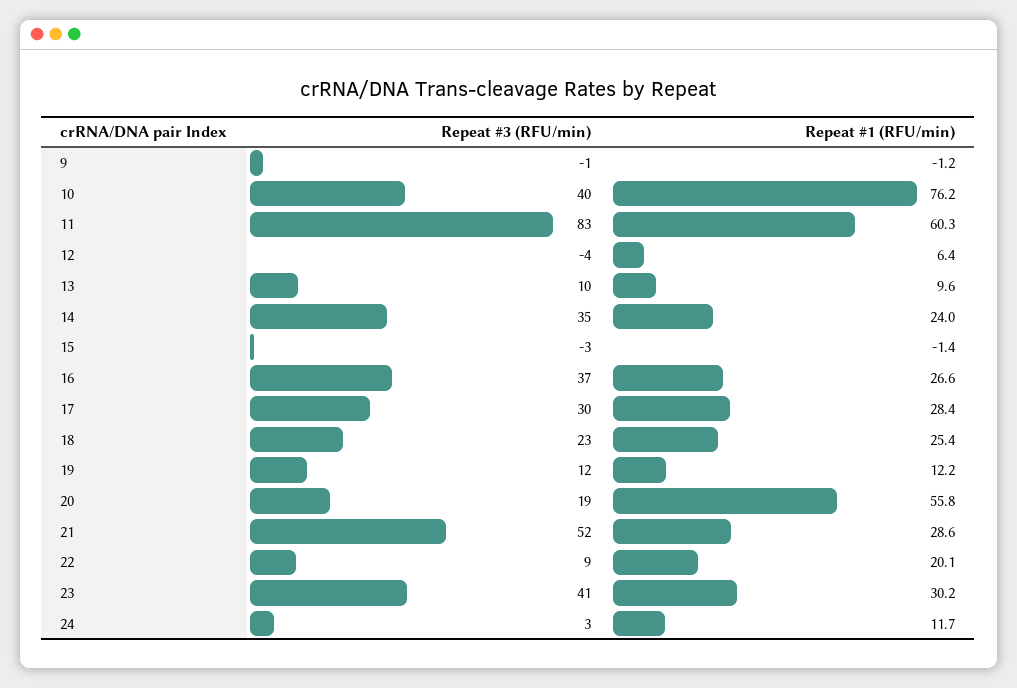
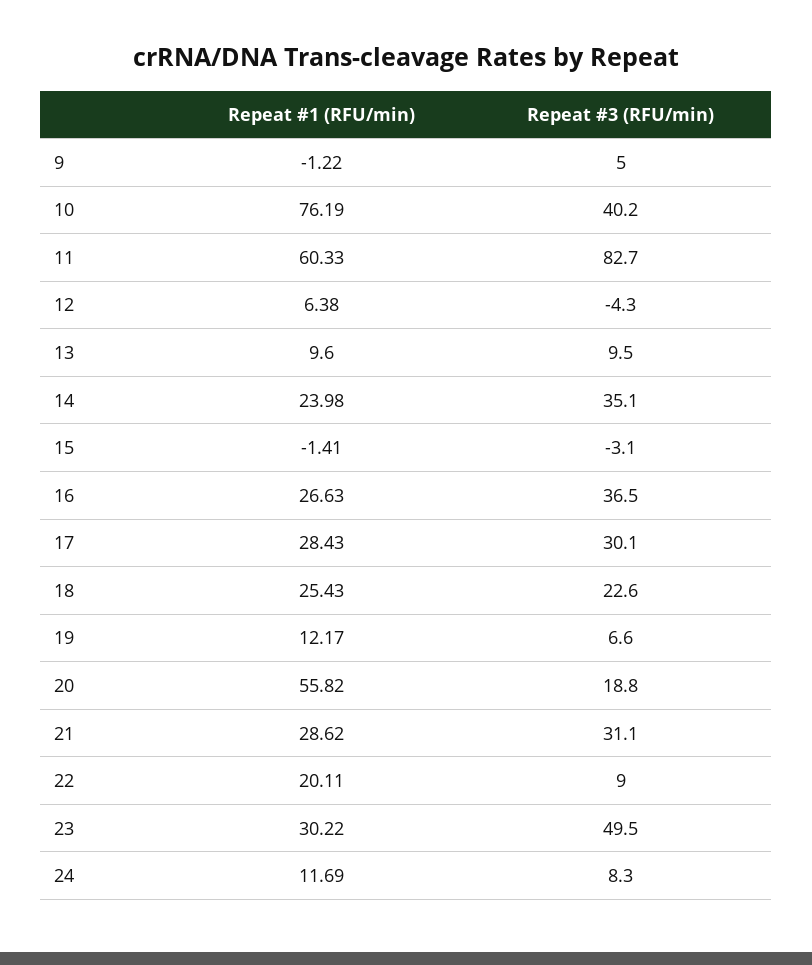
  {
    "Repeat #3 (RFU/min)": {
-     "9": -1,
+     "9": 5,
      "10": 40.2,
      "11": 82.7,
      "12": -4.3,
      "13": 9.5,
      "14": 35.1,
      "15": -3.1,
      "16": 36.5,
      "17": 30.1,
      "18": 22.6,
-     "19": 12,
+     "19": 6.6,
      "20": 18.8,
-     "21": 52,
+     "21": 31.1,
      "22": 9,
-     "23": 41,
+     "23": 49.5,
-     "24": 3
+     "24": 8.3
    },
    "Repeat #1 (RFU/min)": {
      "9": -1.22,
      "10": 76.19,
      "11": 60.33,
      "12": 6.38,
      "13": 9.6,
      "14": 23.98,
      "15": -1.41,
      "16": 26.63,
      "17": 28.43,
      "18": 25.43,
      "19": 12.17,
      "20": 55.82,
      "21": 28.62,
      "22": 20.11,
      "23": 30.22,
      "24": 11.69
    }
  }

